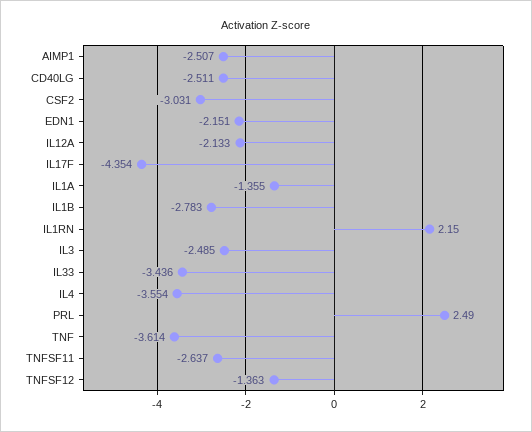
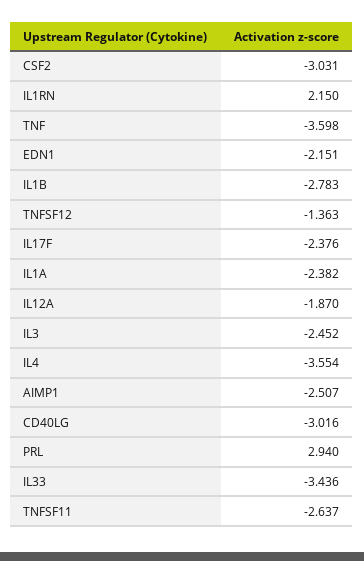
  {
    "AIMP1": -2.507,
-   "CD40LG": -2.511,
+   "CD40LG": -3.016,
    "CSF2": -3.031,
    "EDN1": -2.151,
-   "IL12A": -2.133,
+   "IL12A": -1.87,
-   "IL17F": -4.354,
+   "IL17F": -2.376,
-   "IL1A": -1.355,
+   "IL1A": -2.382,
    "IL1B": -2.783,
    "IL1RN": 2.15,
-   "IL3": -2.485,
+   "IL3": -2.452,
    "IL33": -3.436,
    "IL4": -3.554,
-   "PRL": 2.49,
+   "PRL": 2.94,
-   "TNF": -3.614,
+   "TNF": -3.598,
    "TNFSF11": -2.637,
    "TNFSF12": -1.363
  }

